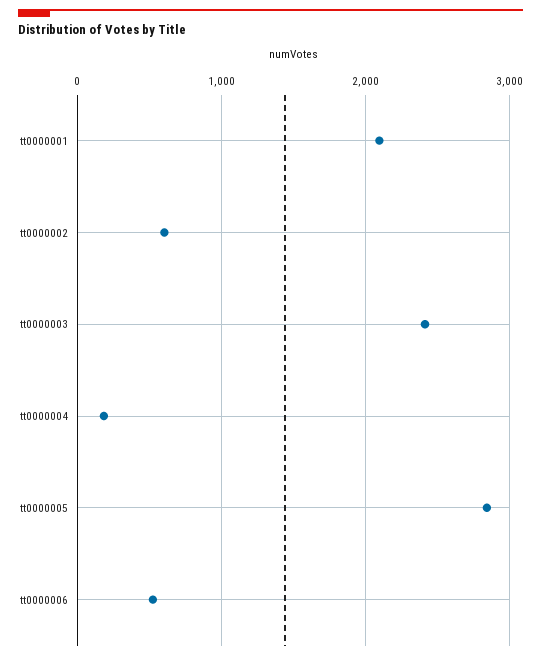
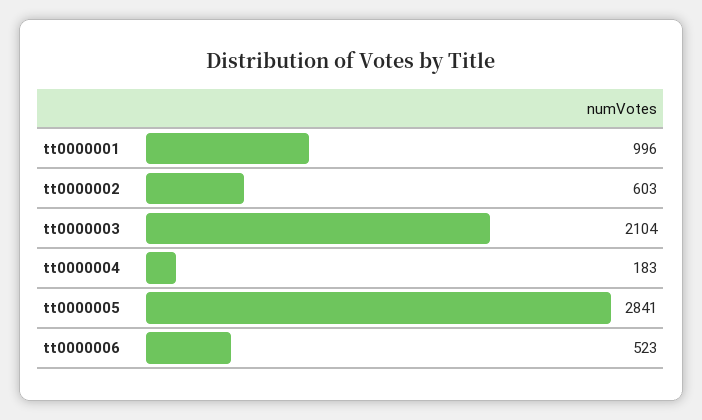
  {
-   "tt0000001": 2100,
+   "tt0000001": 996,
    "tt0000002": 603,
-   "tt0000003": 2400,
+   "tt0000003": 2104,
    "tt0000004": 183,
    "tt0000005": 2841,
    "tt0000006": 523
  }

